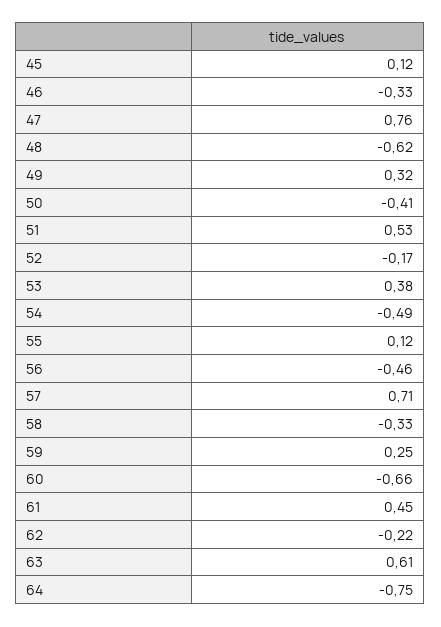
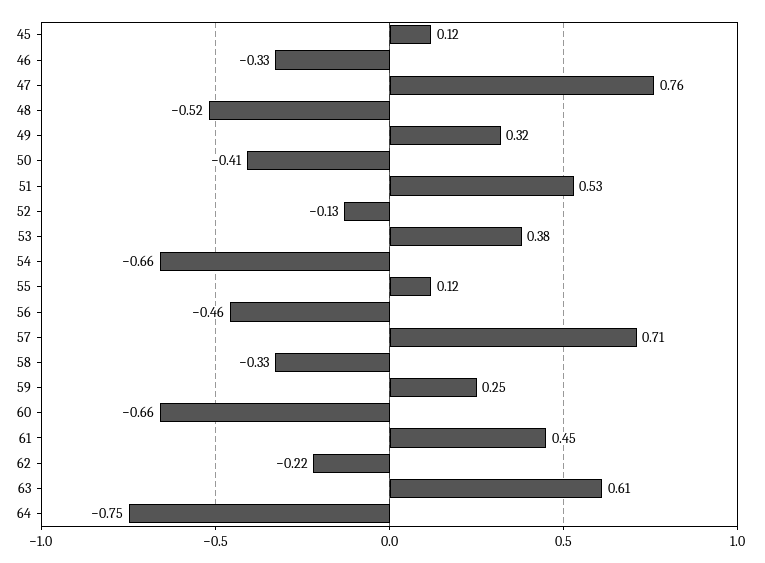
  {
    "45": 0.12,
    "46": -0.33,
    "47": 0.76,
-   "48": -0.62,
+   "48": -0.52,
    "49": 0.32,
    "50": -0.41,
    "51": 0.53,
-   "52": -0.17,
+   "52": -0.13,
    "53": 0.38,
-   "54": -0.49,
+   "54": -0.66,
    "55": 0.12,
    "56": -0.46,
    "57": 0.71,
    "58": -0.33,
    "59": 0.25,
    "60": -0.66,
    "61": 0.45,
    "62": -0.22,
    "63": 0.61,
    "64": -0.75
  }

